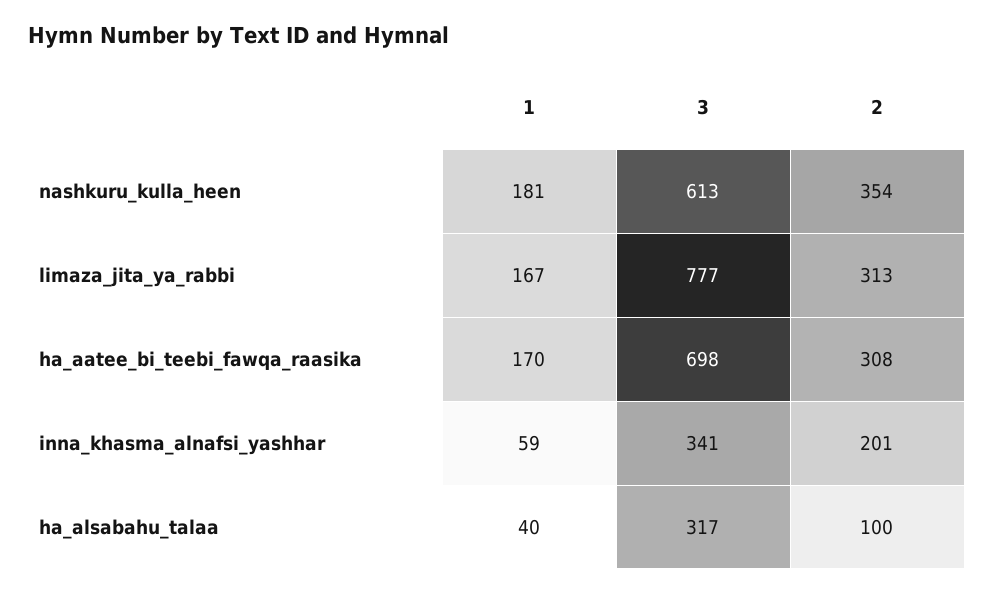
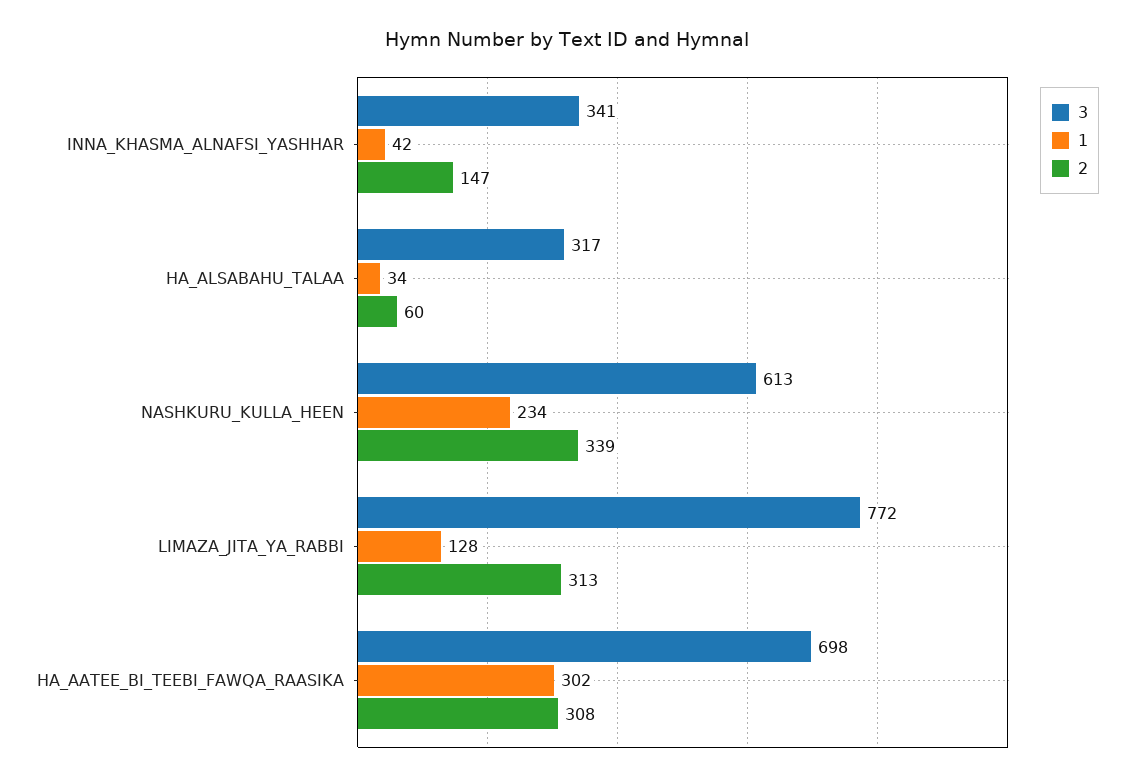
  {
    "1": {
-     "nashkuru_kulla_heen": 181,
+     "nashkuru_kulla_heen": 234,
-     "limaza_jita_ya_rabbi": 167,
+     "limaza_jita_ya_rabbi": 128,
-     "ha_aatee_bi_teebi_fawqa_raasika": 170,
+     "ha_aatee_bi_teebi_fawqa_raasika": 302,
-     "inna_khasma_alnafsi_yashhar": 59,
+     "inna_khasma_alnafsi_yashhar": 42,
-     "ha_alsabahu_talaa": 40
+     "ha_alsabahu_talaa": 34
    },
    "3": {
      "nashkuru_kulla_heen": 613,
-     "limaza_jita_ya_rabbi": 777,
+     "limaza_jita_ya_rabbi": 772,
      "ha_aatee_bi_teebi_fawqa_raasika": 698,
      "inna_khasma_alnafsi_yashhar": 341,
      "ha_alsabahu_talaa": 317
    },
    "2": {
-     "nashkuru_kulla_heen": 354,
+     "nashkuru_kulla_heen": 339,
      "limaza_jita_ya_rabbi": 313,
      "ha_aatee_bi_teebi_fawqa_raasika": 308,
-     "inna_khasma_alnafsi_yashhar": 201,
+     "inna_khasma_alnafsi_yashhar": 147,
-     "ha_alsabahu_talaa": 100
+     "ha_alsabahu_talaa": 60
    }
  }

